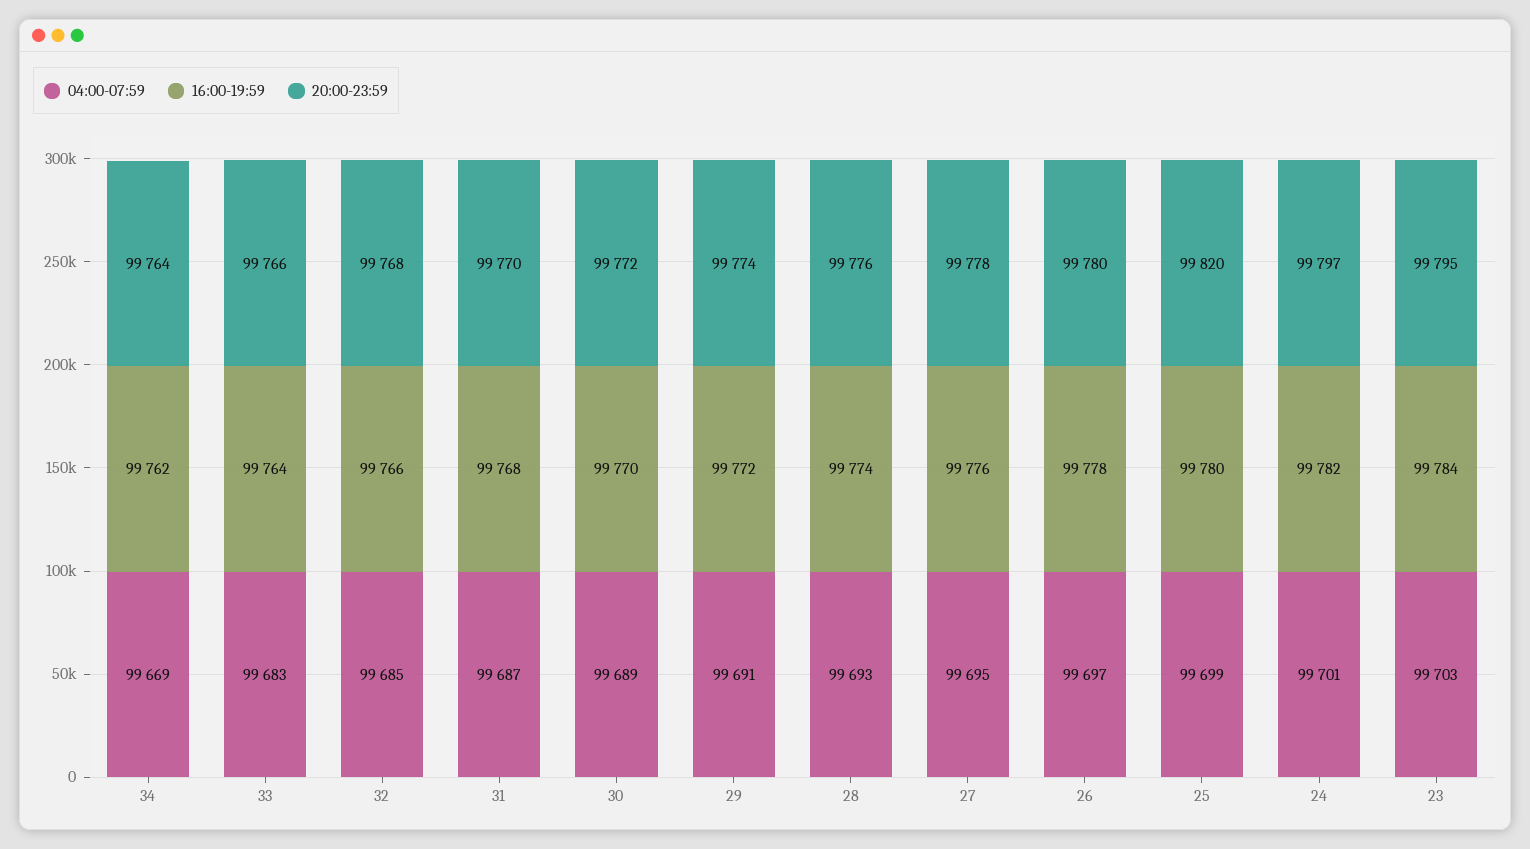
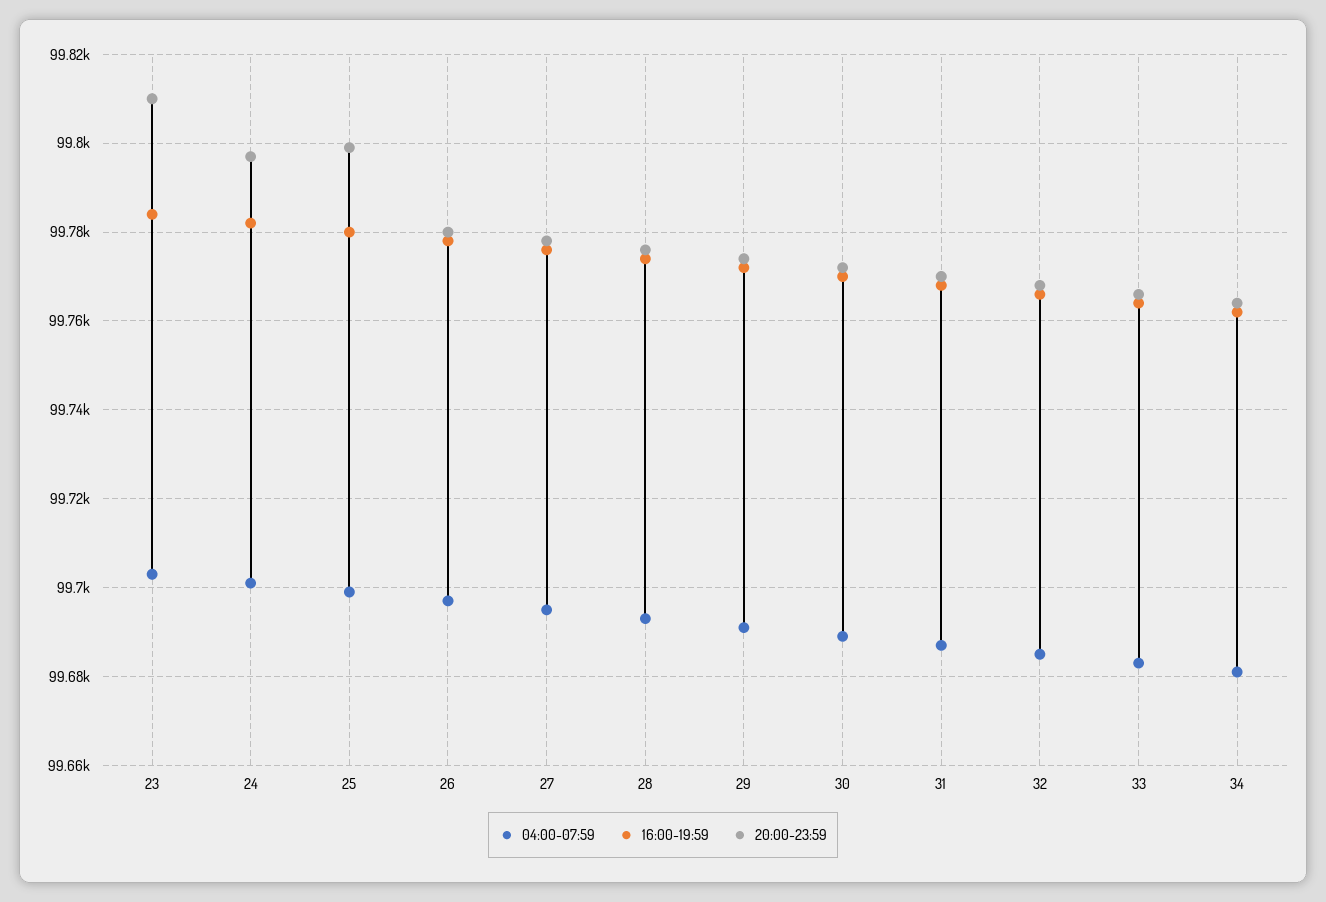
  {
    "04:00-07:59": {
-     "34": 99669,
+     "34": 99680,
      "33": 99683,
      "32": 99685,
      "31": 99687,
      "30": 99689,
      "29": 99691,
      "28": 99693,
      "27": 99695,
      "26": 99697,
      "25": 99699,
      "24": 99701,
      "23": 99703
    },
    "16:00-19:59": {
      "34": 99762,
      "33": 99764,
      "32": 99766,
      "31": 99768,
      "30": 99770,
      "29": 99772,
      "28": 99774,
      "27": 99776,
      "26": 99778,
      "25": 99780,
      "24": 99782,
      "23": 99784
    },
    "20:00-23:59": {
      "34": 99764,
      "33": 99766,
      "32": 99768,
      "31": 99770,
      "30": 99772,
      "29": 99774,
      "28": 99776,
      "27": 99778,
      "26": 99780,
-     "25": 99820,
+     "25": 99800,
      "24": 99797,
-     "23": 99795
+     "23": 99810
    }
  }

